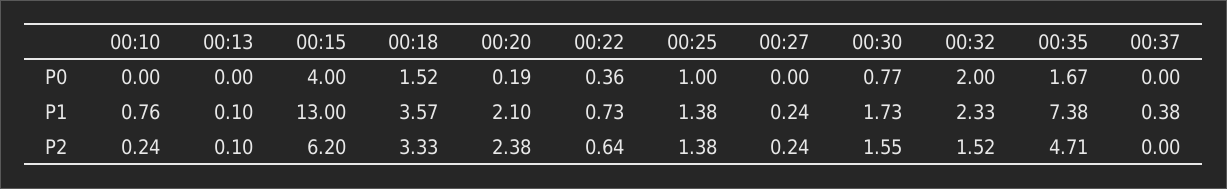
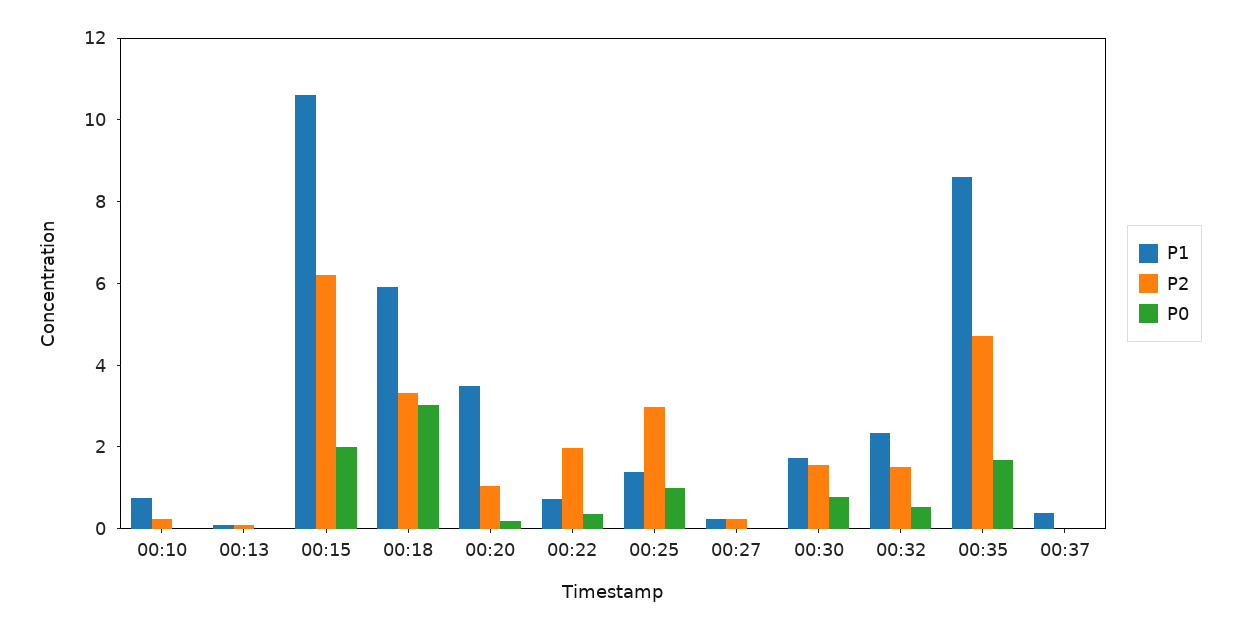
  {
    "P0": {
      "00:10": 0,
      "00:13": 0,
-     "00:15": 4,
+     "00:15": 2,
-     "00:18": 1.52,
+     "00:18": 3,
      "00:20": 0.19,
      "00:22": 0.36,
      "00:25": 1,
      "00:27": 0,
      "00:30": 0.77,
-     "00:32": 2,
+     "00:32": 0.5,
      "00:35": 1.67,
      "00:37": 0
    },
    "P1": {
      "00:10": 0.76,
      "00:13": 0.1,
-     "00:15": 13,
+     "00:15": 10.5,
-     "00:18": 3.57,
+     "00:18": 6,
-     "00:20": 2.1,
+     "00:20": 3.5,
      "00:22": 0.73,
      "00:25": 1.38,
      "00:27": 0.24,
      "00:30": 1.73,
      "00:32": 2.33,
-     "00:35": 7.38,
+     "00:35": 8.5,
      "00:37": 0.38
    },
    "P2": {
      "00:10": 0.24,
      "00:13": 0.1,
      "00:15": 6.2,
      "00:18": 3.33,
-     "00:20": 2.38,
+     "00:20": 1,
-     "00:22": 0.64,
+     "00:22": 2,
-     "00:25": 1.38,
+     "00:25": 3,
      "00:27": 0.24,
      "00:30": 1.55,
      "00:32": 1.52,
      "00:35": 4.71,
      "00:37": 0
    }
  }

